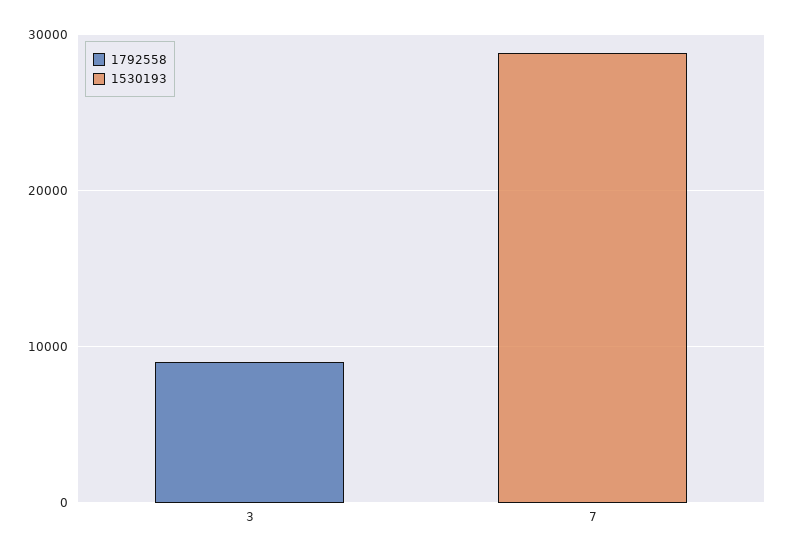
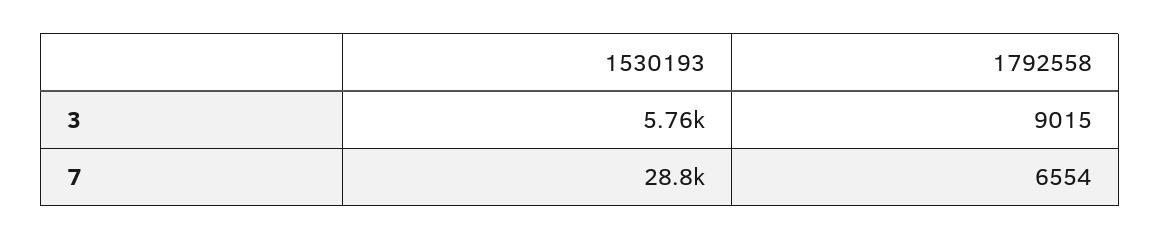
  {
    "1792558": {
      "3": 9015,
-     "7": 0
+     "7": 6554
    },
    "1530193": {
-     "3": 0,
+     "3": 5760,
      "7": 28800
    }
  }

